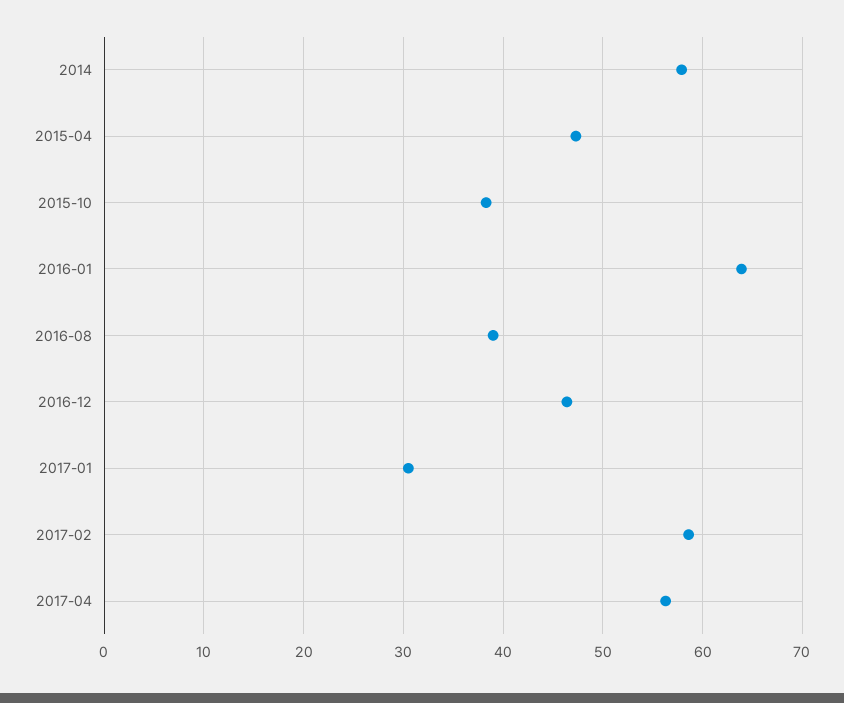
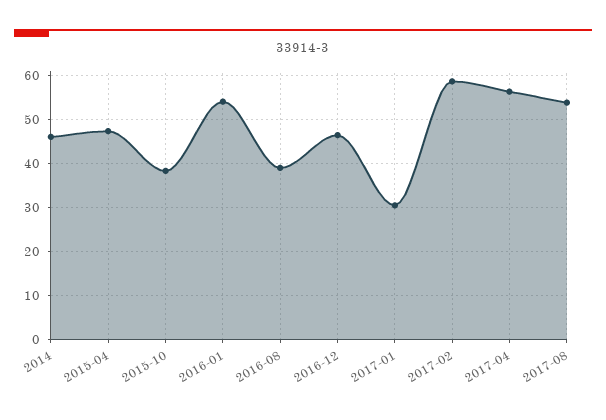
  {
-   "2014": 58,
+   "2014": 46,
    "2015-04": 47,
    "2015-10": 38,
-   "2016-01": 64,
+   "2016-01": 54,
    "2016-08": 39,
    "2016-12": 46,
    "2017-01": 31,
    "2017-02": 59,
-   "2017-04": 56
+   "2017-04": 56,
+   "2017-08": 54
  }

